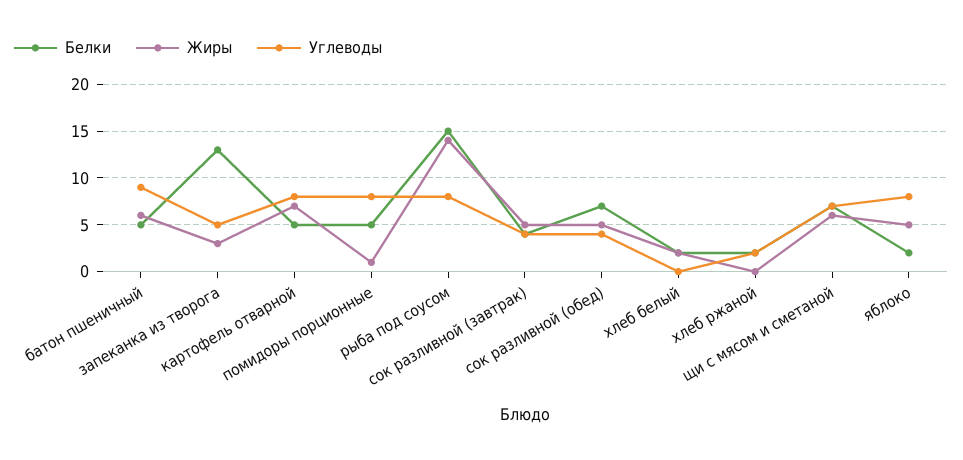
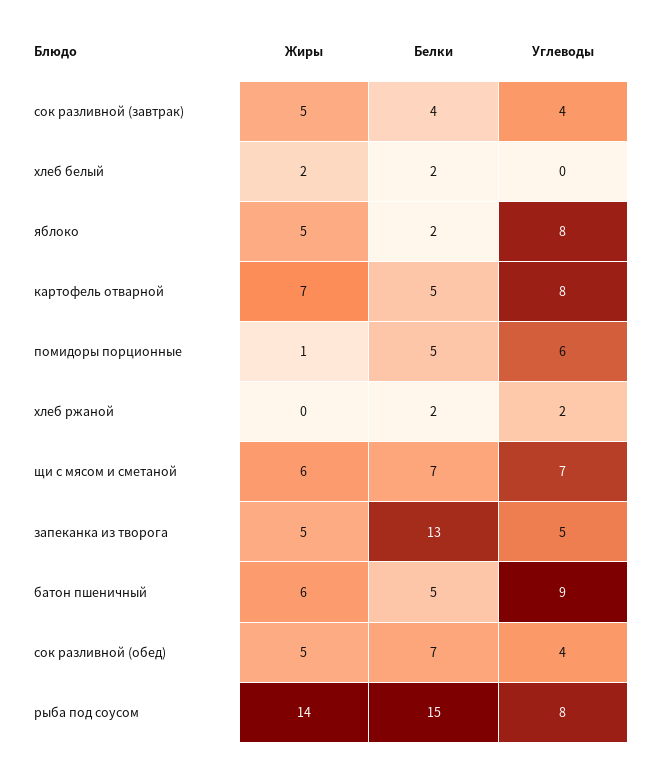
  {
    "Белки": {
      "батон пшеничный": 5,
      "запеканка из творога": 13,
      "картофель отварной": 5,
      "помидоры порционные": 5,
      "рыба под соусом": 15,
      "сок разливной (завтрак)": 4,
      "сок разливной (обед)": 7,
      "хлеб белый": 2,
      "хлеб ржаной": 2,
      "щи с мясом и сметаной": 7,
      "яблоко": 2
    },
    "Жиры": {
      "батон пшеничный": 6,
-     "запеканка из творога": 3,
+     "запеканка из творога": 5,
      "картофель отварной": 7,
      "помидоры порционные": 1,
      "рыба под соусом": 14,
      "сок разливной (завтрак)": 5,
      "сок разливной (обед)": 5,
      "хлеб белый": 2,
      "хлеб ржаной": 0,
      "щи с мясом и сметаной": 6,
      "яблоко": 5
    },
    "Углеводы": {
      "батон пшеничный": 9,
      "запеканка из творога": 5,
      "картофель отварной": 8,
-     "помидоры порционные": 8,
+     "помидоры порционные": 6,
      "рыба под соусом": 8,
      "сок разливной (завтрак)": 4,
      "сок разливной (обед)": 4,
      "хлеб белый": 0,
      "хлеб ржаной": 2,
      "щи с мясом и сметаной": 7,
      "яблоко": 8
    }
  }

